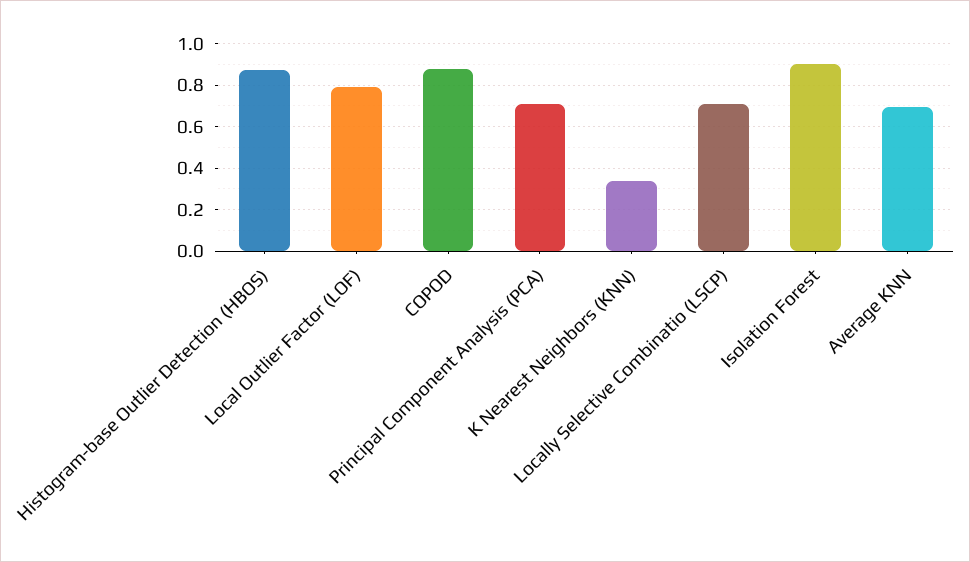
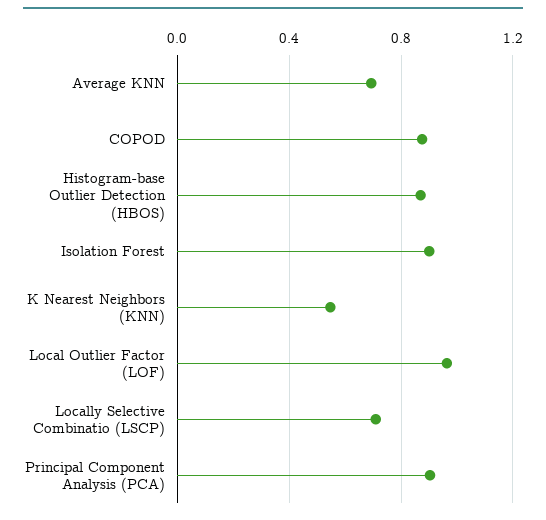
  {
    "Histogram-base Outlier Detection (HBOS)": 0.85,
-   "Local Outlier Factor (LOF)": 0.8,
+   "Local Outlier Factor (LOF)": 0.95,
    "COPOD": 0.9,
-   "Principal Component Analysis (PCA)": 0.7,
+   "Principal Component Analysis (PCA)": 0.9,
-   "K Nearest Neighbors (KNN)": 0.35,
+   "K Nearest Neighbors (KNN)": 0.55,
    "Locally Selective Combinatio (LSCP)": 0.7,
    "Isolation Forest": 0.9,
    "Average KNN": 0.7
  }

